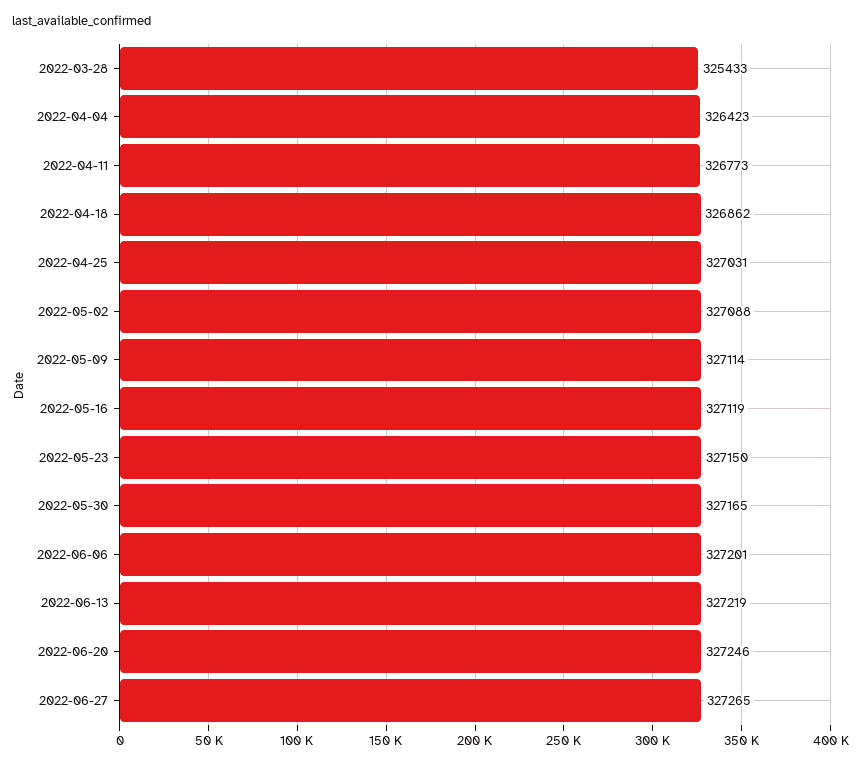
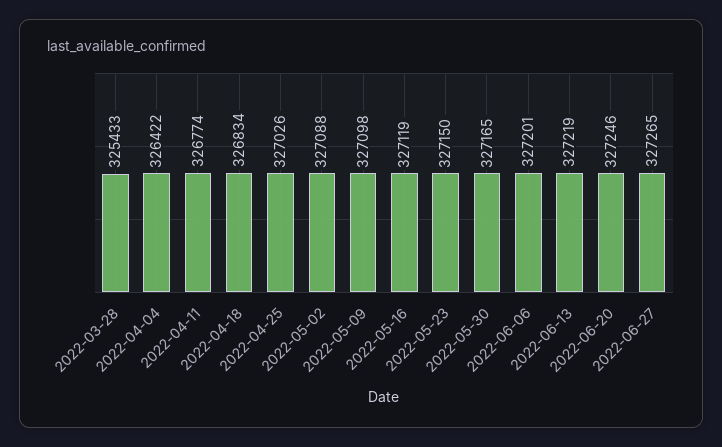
  {
    "2022-03-28": 325433,
-   "2022-04-04": 326423,
+   "2022-04-04": 326422,
-   "2022-04-11": 326773,
+   "2022-04-11": 326774,
-   "2022-04-18": 326862,
+   "2022-04-18": 326834,
-   "2022-04-25": 327031,
+   "2022-04-25": 327026,
    "2022-05-02": 327088,
-   "2022-05-09": 327114,
+   "2022-05-09": 327098,
    "2022-05-16": 327119,
    "2022-05-23": 327150,
    "2022-05-30": 327165,
    "2022-06-06": 327201,
    "2022-06-13": 327219,
    "2022-06-20": 327246,
    "2022-06-27": 327265
  }

